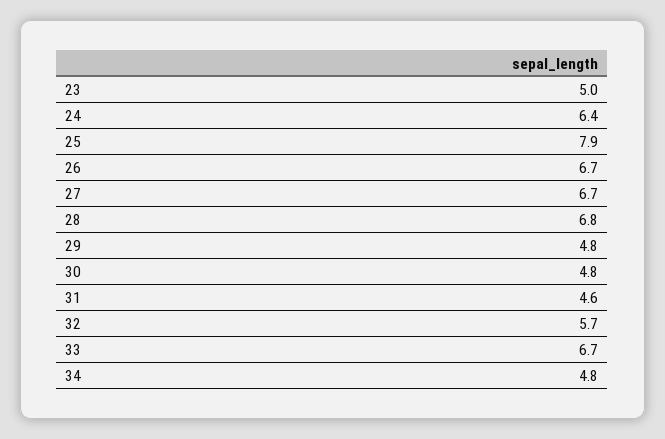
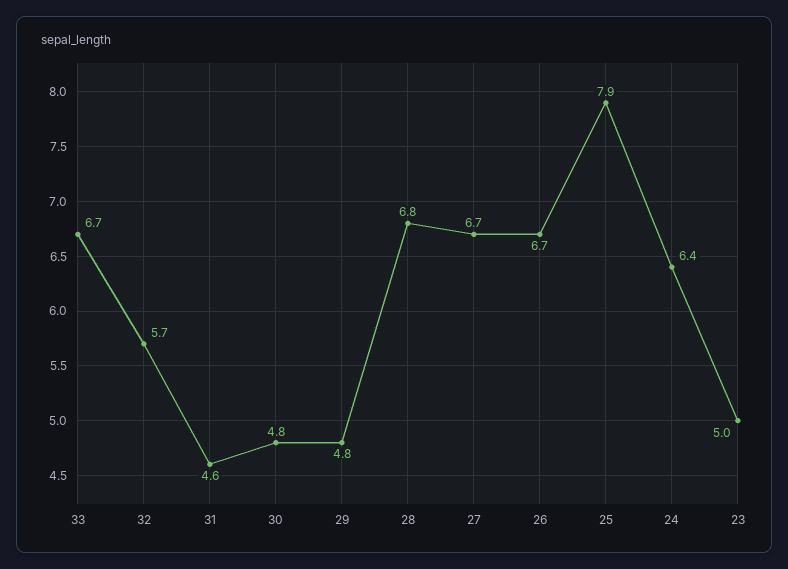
  {
    "23": 5,
    "24": 6.4,
    "25": 7.9,
    "26": 6.7,
    "27": 6.7,
    "28": 6.8,
    "29": 4.8,
    "30": 4.8,
    "31": 4.6,
    "32": 5.7,
-   "33": 6.7,
+   "33": 6.7
-   "34": 4.8
  }

